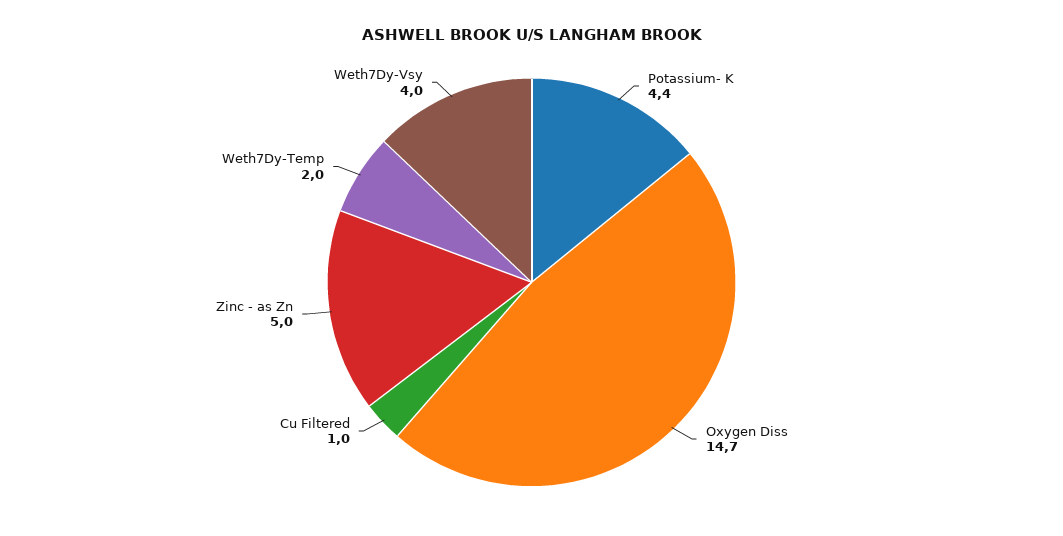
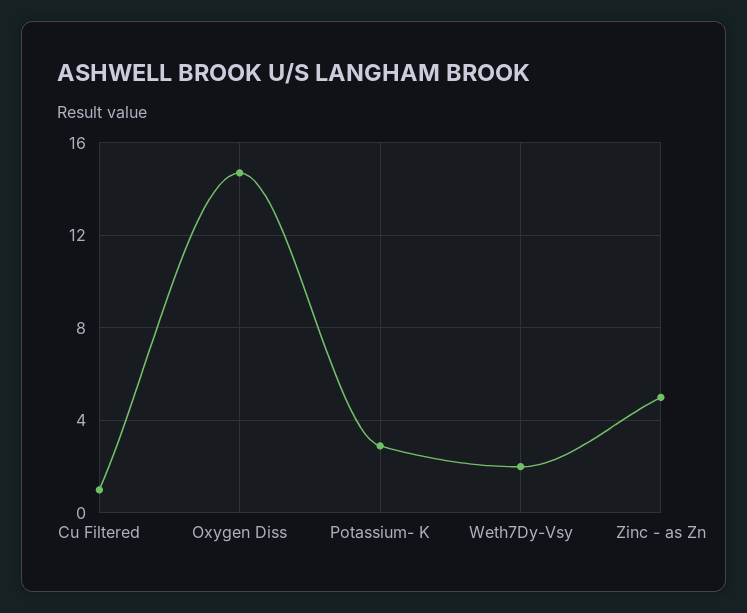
  {
-   "Potassium- K": 4.4,
+   "Potassium- K": 3,
    "Oxygen Diss": 14.7,
    "Cu Filtered": 1,
    "Zinc - as Zn": 5,
-   "Weth7Dy-Temp": 2,
-   "Weth7Dy-Vsy": 4
+   "Weth7Dy-Vsy": 2
  }

